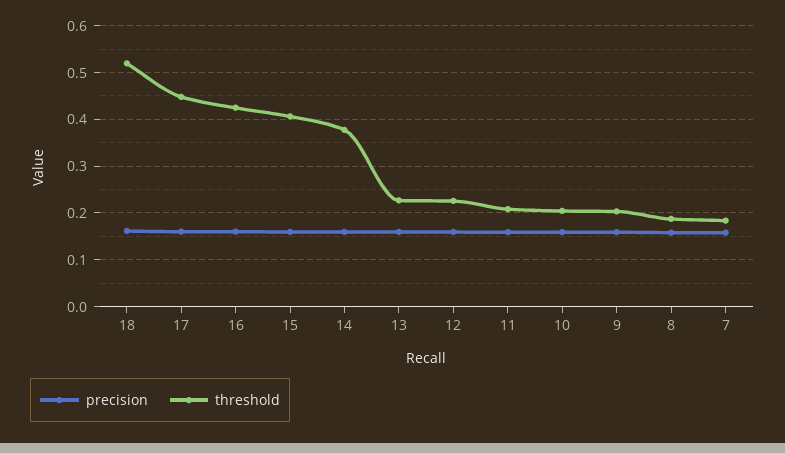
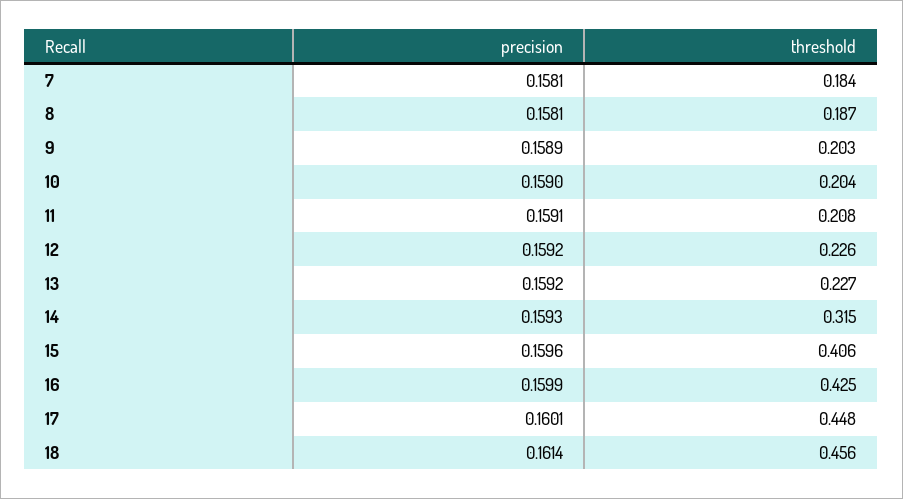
  {
    "precision": {
      "18": 0.1614,
      "17": 0.1601,
      "16": 0.1599,
      "15": 0.1596,
      "14": 0.1593,
      "13": 0.1592,
      "12": 0.1592,
      "11": 0.1591,
      "10": 0.159,
      "9": 0.1589,
      "8": 0.1581,
      "7": 0.1581
    },
    "threshold": {
-     "18": 0.52,
+     "18": 0.456,
      "17": 0.448,
      "16": 0.425,
      "15": 0.406,
-     "14": 0.38,
+     "14": 0.315,
      "13": 0.227,
      "12": 0.226,
      "11": 0.208,
      "10": 0.204,
      "9": 0.203,
      "8": 0.187,
      "7": 0.184
    }
  }

